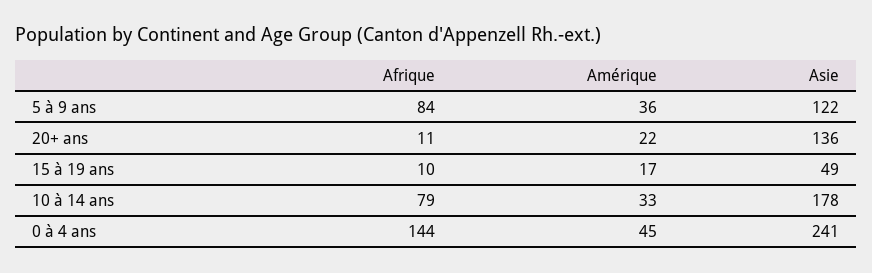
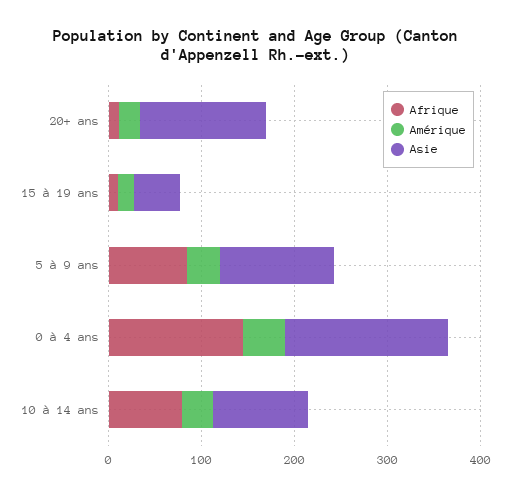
  {
    "Afrique": {
      "5 à 9 ans": 84,
      "20+ ans": 11,
      "15 à 19 ans": 10,
      "10 à 14 ans": 79,
      "0 à 4 ans": 144
    },
    "Amérique": {
      "5 à 9 ans": 36,
      "20+ ans": 22,
      "15 à 19 ans": 17,
      "10 à 14 ans": 33,
      "0 à 4 ans": 45
    },
    "Asie": {
      "5 à 9 ans": 122,
      "20+ ans": 136,
      "15 à 19 ans": 49,
-     "10 à 14 ans": 178,
+     "10 à 14 ans": 100,
-     "0 à 4 ans": 241
+     "0 à 4 ans": 180
    }
  }

